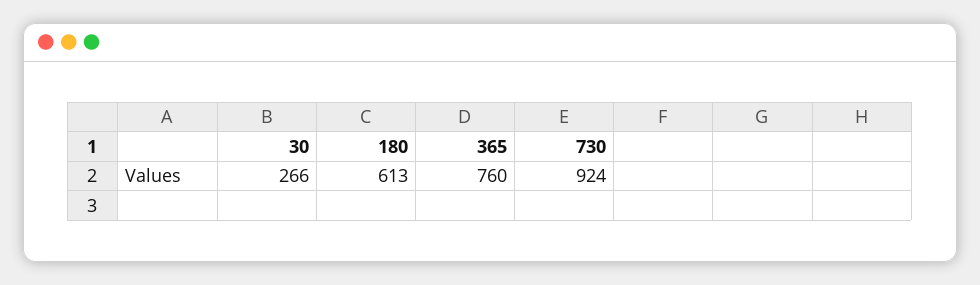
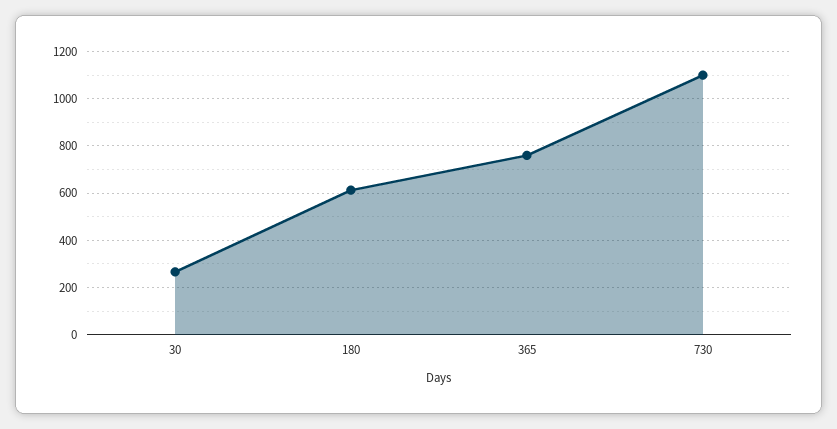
  {
    "30": 266,
    "180": 613,
    "365": 760,
-   "730": 924
+   "730": 1100
  }

